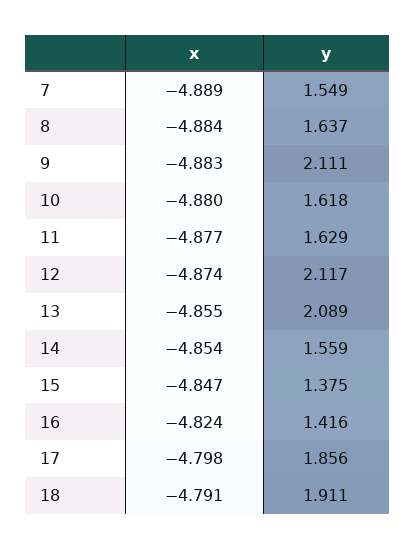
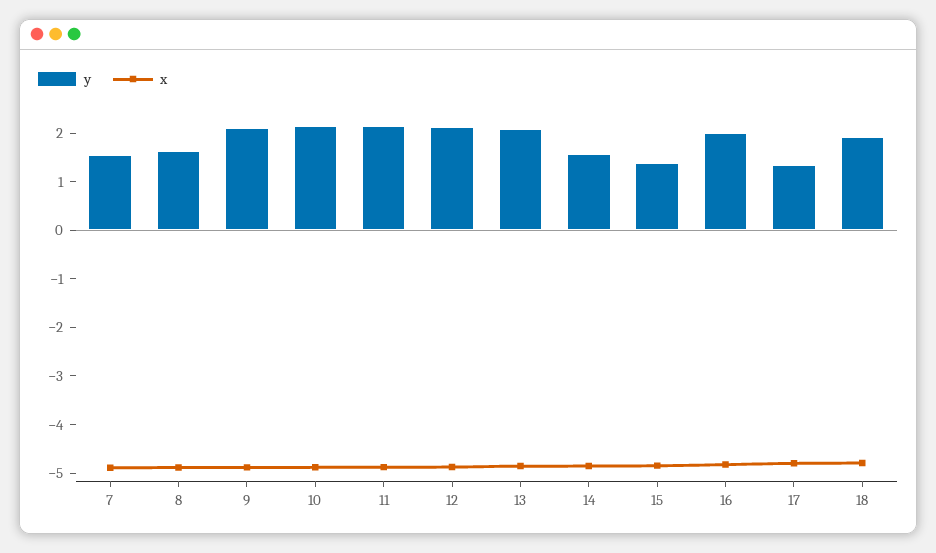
  {
    "x": {
      "7": -4.889,
      "8": -4.884,
      "9": -4.883,
      "10": -4.88,
      "11": -4.877,
      "12": -4.874,
      "13": -4.855,
      "14": -4.854,
      "15": -4.847,
      "16": -4.824,
      "17": -4.798,
      "18": -4.791
    },
    "y": {
      "7": 1.549,
      "8": 1.637,
      "9": 2.111,
-     "10": 1.618,
+     "10": 2.2,
-     "11": 1.629,
+     "11": 2.2,
      "12": 2.117,
      "13": 2.089,
      "14": 1.559,
      "15": 1.375,
-     "16": 1.416,
+     "16": 2,
-     "17": 1.856,
+     "17": 1.4,
      "18": 1.911
    }
  }

